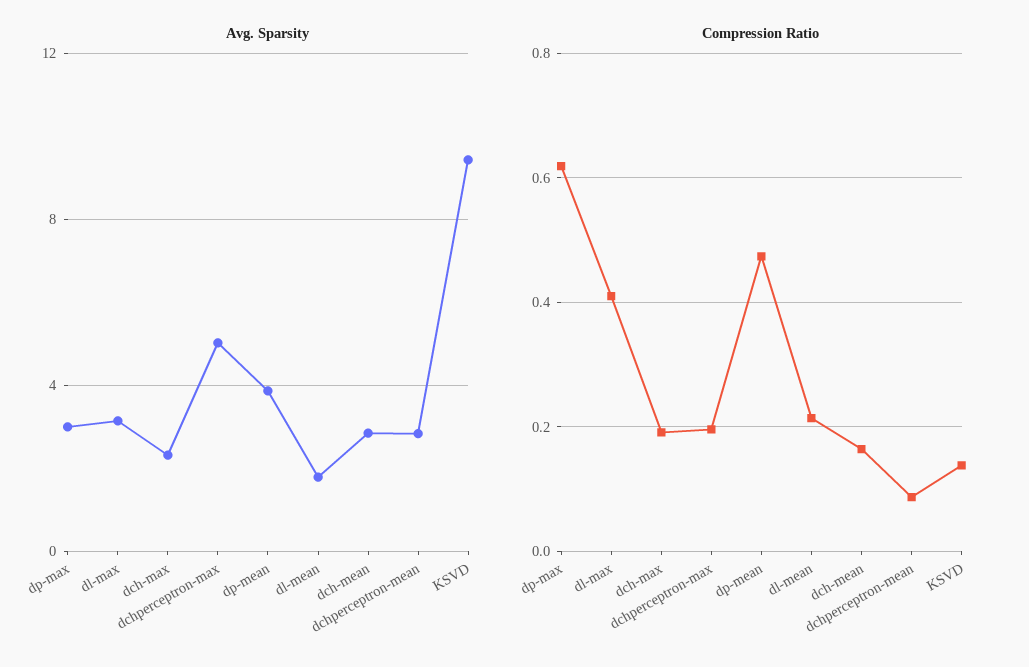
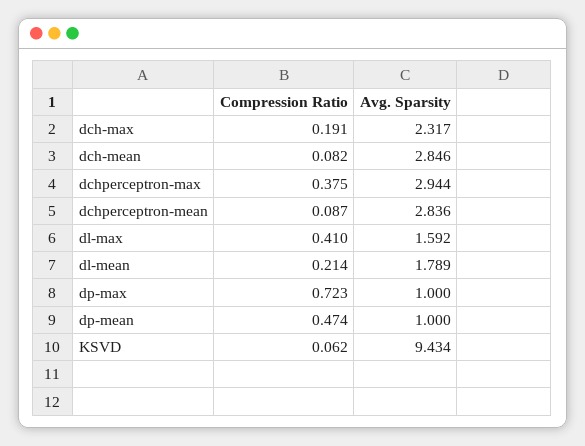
  {
    "Avg. Sparsity": {
-     "dp-max": 3,
+     "dp-max": 1,
-     "dl-max": 3,
+     "dl-max": 1.592,
      "dch-max": 2.317,
-     "dchperceptron-max": 5,
+     "dchperceptron-max": 2.944,
-     "dp-mean": 4,
+     "dp-mean": 1,
      "dl-mean": 1.789,
      "dch-mean": 2.846,
      "dchperceptron-mean": 2.836,
      "KSVD": 9.434
    },
    "Compression Ratio": {
-     "dp-max": 0.62,
+     "dp-max": 0.723,
      "dl-max": 0.41,
      "dch-max": 0.191,
-     "dchperceptron-max": 0.2,
+     "dchperceptron-max": 0.375,
      "dp-mean": 0.474,
      "dl-mean": 0.214,
-     "dch-mean": 0.16,
+     "dch-mean": 0.082,
      "dchperceptron-mean": 0.087,
-     "KSVD": 0.14
+     "KSVD": 0.062
    }
  }

